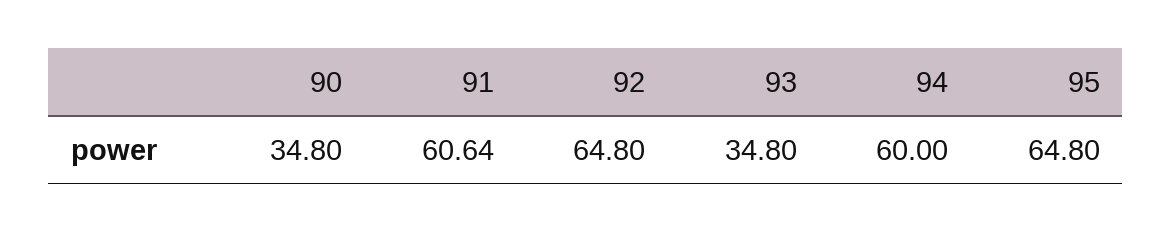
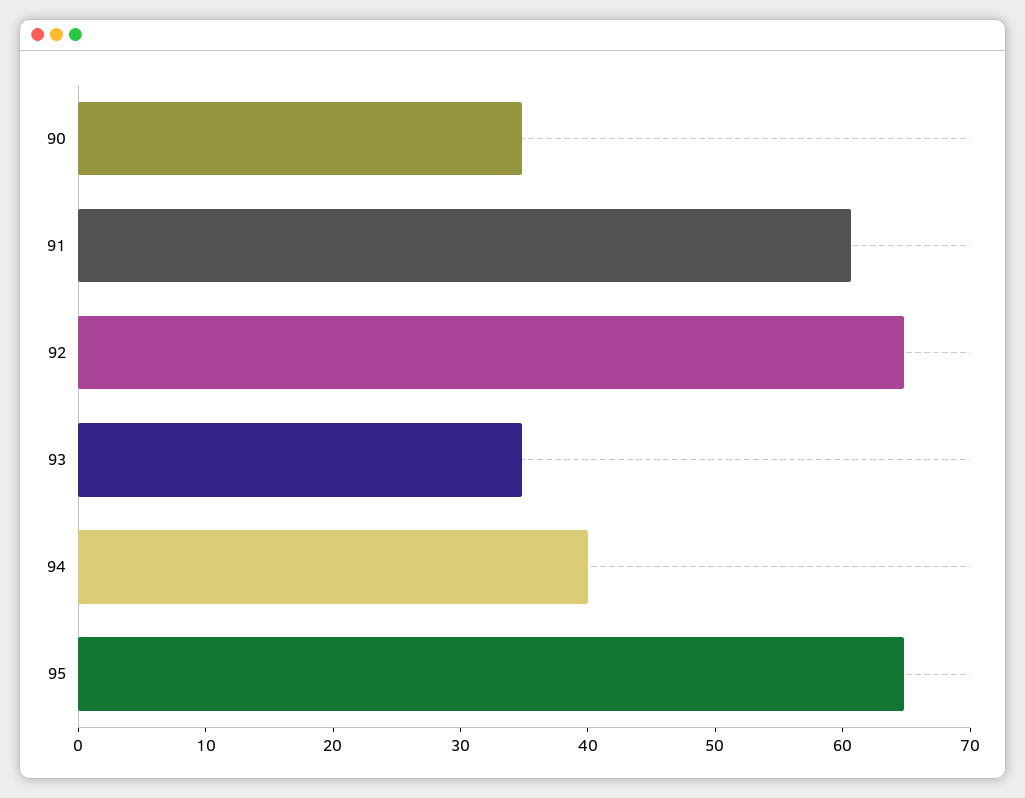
  {
    "90": 34.8,
    "91": 60.64,
    "92": 64.8,
    "93": 34.8,
-   "94": 60,
+   "94": 40,
    "95": 64.8
  }

